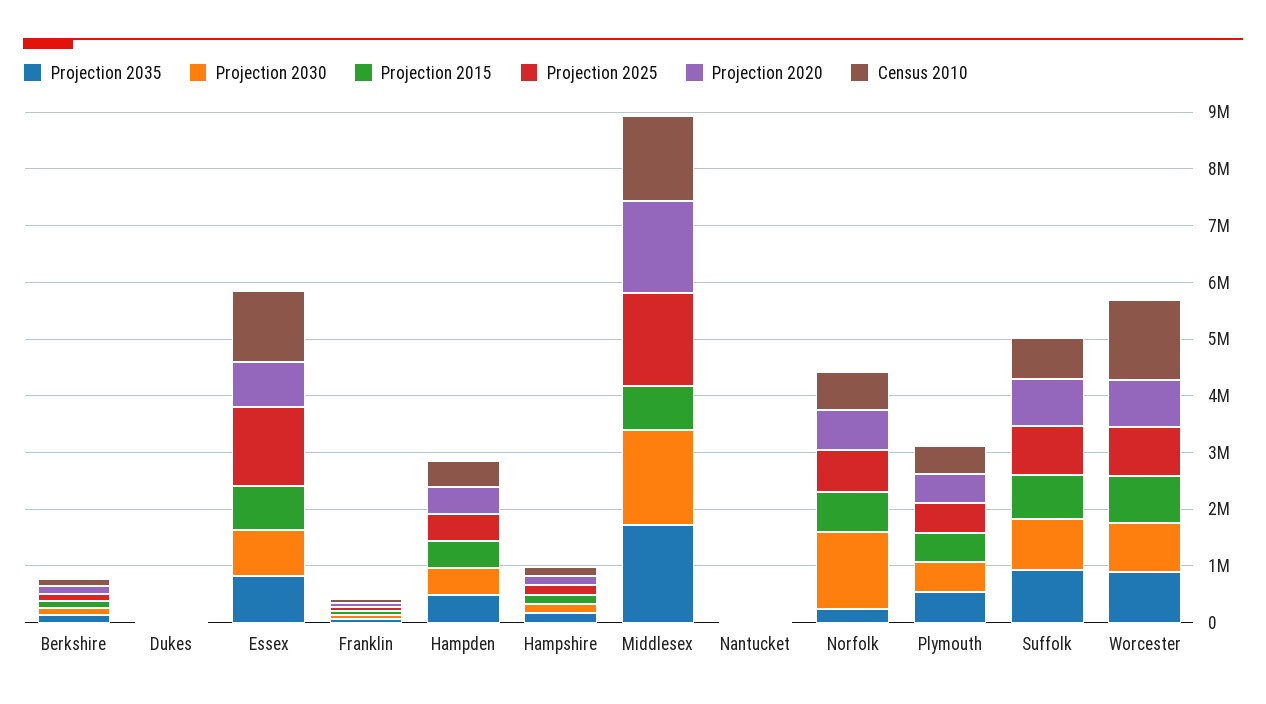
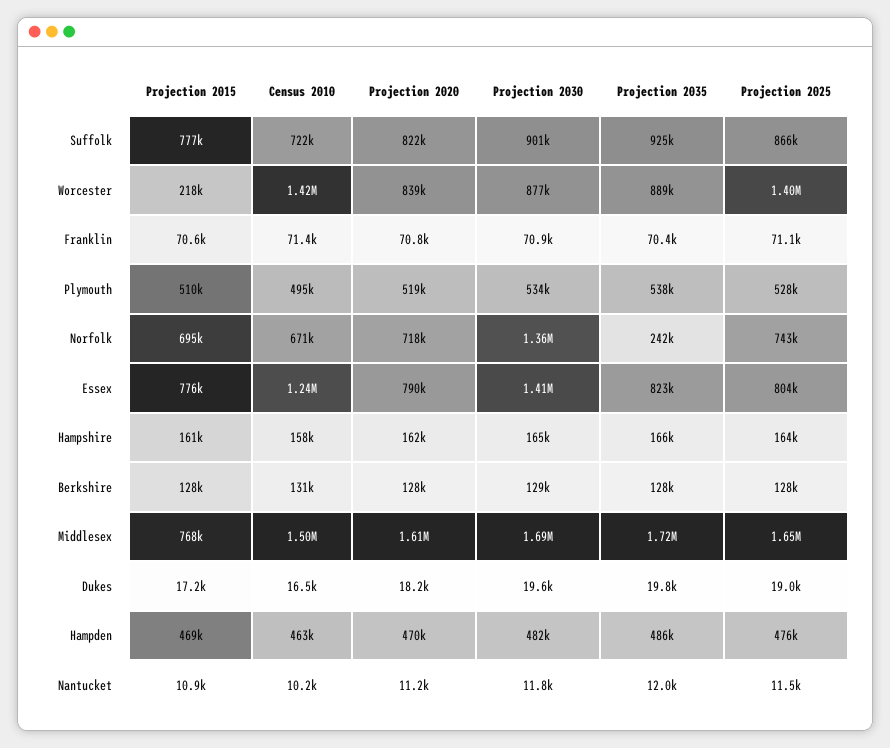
  {
    "Projection 2035": {
      "Berkshire": 128000,
      "Dukes": 19800,
      "Essex": 823000,
      "Franklin": 70400,
      "Hampden": 486000,
      "Hampshire": 166000,
      "Middlesex": 1720000,
      "Nantucket": 12000,
      "Norfolk": 242000,
      "Plymouth": 538000,
      "Suffolk": 925000,
      "Worcester": 889000
    },
    "Projection 2030": {
      "Berkshire": 129000,
      "Dukes": 19600,
-     "Essex": 800000,
+     "Essex": 1410000,
      "Franklin": 70900,
      "Hampden": 482000,
      "Hampshire": 165000,
      "Middlesex": 1690000,
      "Nantucket": 11800,
      "Norfolk": 1360000,
      "Plymouth": 534000,
      "Suffolk": 901000,
      "Worcester": 877000
    },
    "Projection 2015": {
      "Berkshire": 128000,
      "Dukes": 17200,
      "Essex": 776000,
      "Franklin": 70600,
      "Hampden": 469000,
      "Hampshire": 161000,
      "Middlesex": 768000,
      "Nantucket": 10900,
      "Norfolk": 695000,
      "Plymouth": 510000,
      "Suffolk": 777000,
-     "Worcester": 800000
+     "Worcester": 218000
    },
    "Projection 2025": {
      "Berkshire": 128000,
      "Dukes": 19000,
-     "Essex": 1400000,
+     "Essex": 804000,
      "Franklin": 71100,
      "Hampden": 476000,
      "Hampshire": 164000,
      "Middlesex": 1650000,
      "Nantucket": 11500,
      "Norfolk": 743000,
      "Plymouth": 528000,
      "Suffolk": 866000,
-     "Worcester": 800000
+     "Worcester": 1400000
    },
    "Projection 2020": {
      "Berkshire": 128000,
      "Dukes": 18200,
      "Essex": 790000,
      "Franklin": 70800,
      "Hampden": 470000,
      "Hampshire": 162000,
      "Middlesex": 1610000,
      "Nantucket": 11200,
      "Norfolk": 718000,
      "Plymouth": 519000,
      "Suffolk": 822000,
      "Worcester": 839000
    },
    "Census 2010": {
      "Berkshire": 131000,
      "Dukes": 16500,
      "Essex": 1240000,
      "Franklin": 71400,
      "Hampden": 463000,
      "Hampshire": 158000,
      "Middlesex": 1500000,
      "Nantucket": 10200,
      "Norfolk": 671000,
      "Plymouth": 495000,
      "Suffolk": 722000,
      "Worcester": 1420000
    }
  }

